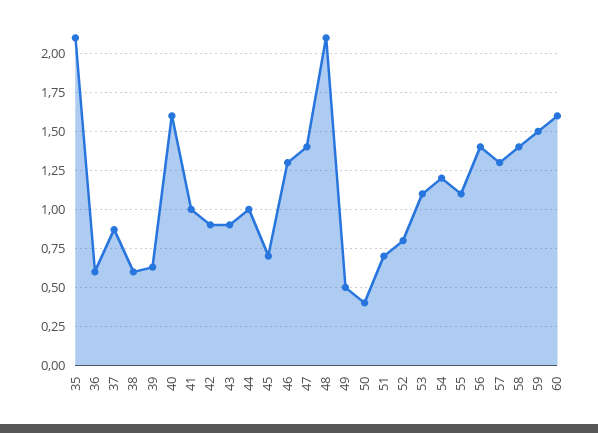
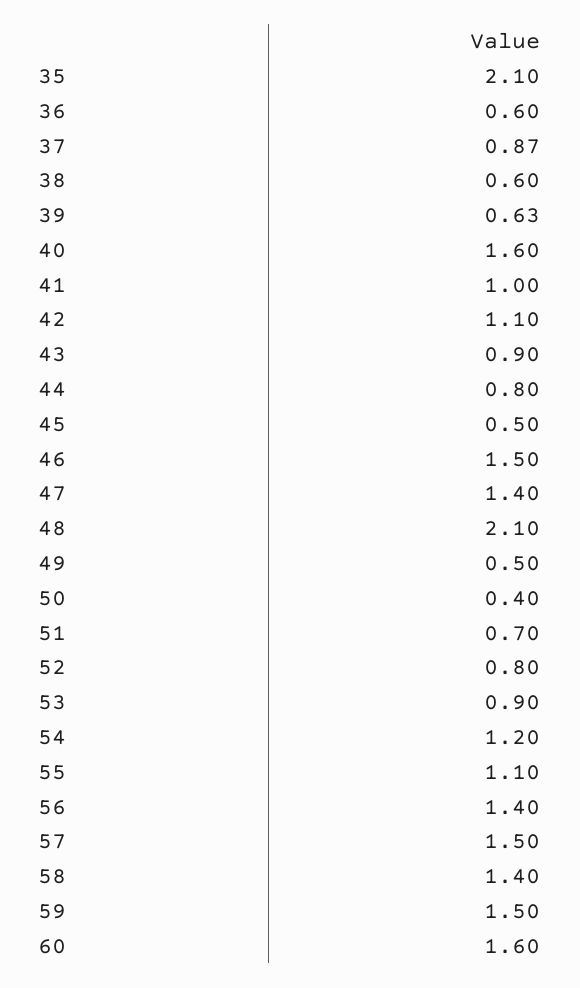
  {
    "35": 2.1,
    "36": 0.6,
    "37": 0.87,
    "38": 0.6,
    "39": 0.63,
    "40": 1.6,
    "41": 1,
-   "42": 0.9,
+   "42": 1.1,
    "43": 0.9,
-   "44": 1,
+   "44": 0.8,
-   "45": 0.7,
+   "45": 0.5,
-   "46": 1.3,
+   "46": 1.5,
    "47": 1.4,
    "48": 2.1,
    "49": 0.5,
    "50": 0.4,
    "51": 0.7,
    "52": 0.8,
-   "53": 1.1,
+   "53": 0.9,
    "54": 1.2,
    "55": 1.1,
    "56": 1.4,
-   "57": 1.3,
+   "57": 1.5,
    "58": 1.4,
    "59": 1.5,
    "60": 1.6
  }

